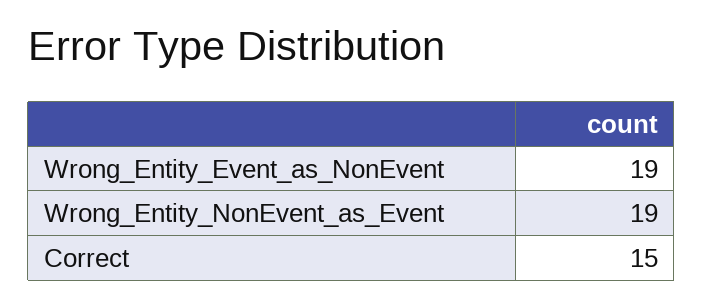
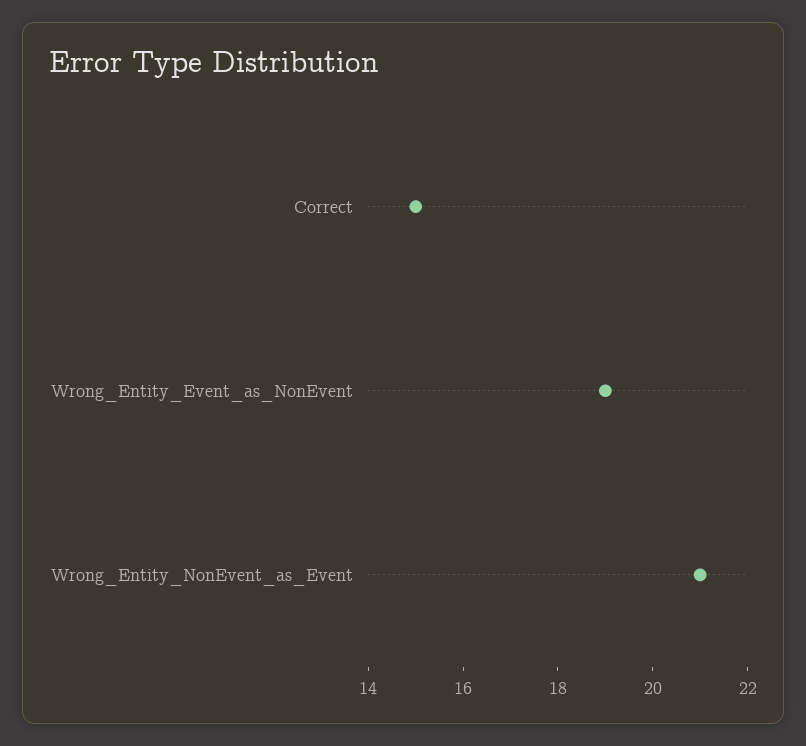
  {
    "Wrong_Entity_Event_as_NonEvent": 19,
-   "Wrong_Entity_NonEvent_as_Event": 19,
+   "Wrong_Entity_NonEvent_as_Event": 21,
    "Correct": 15
  }

